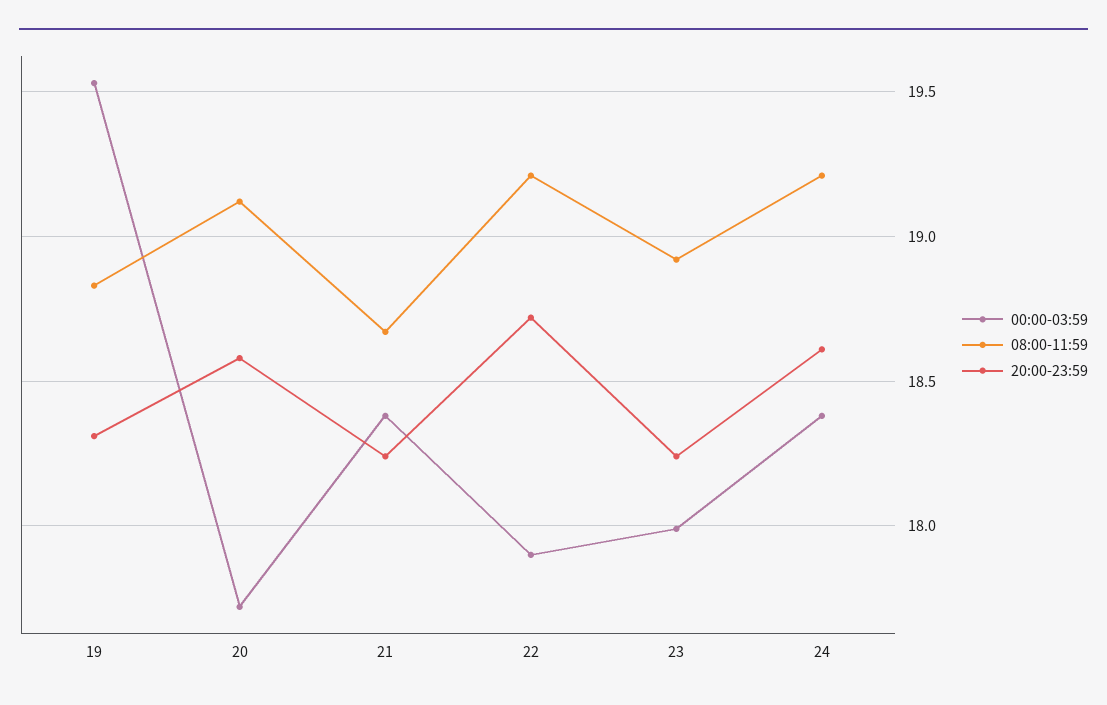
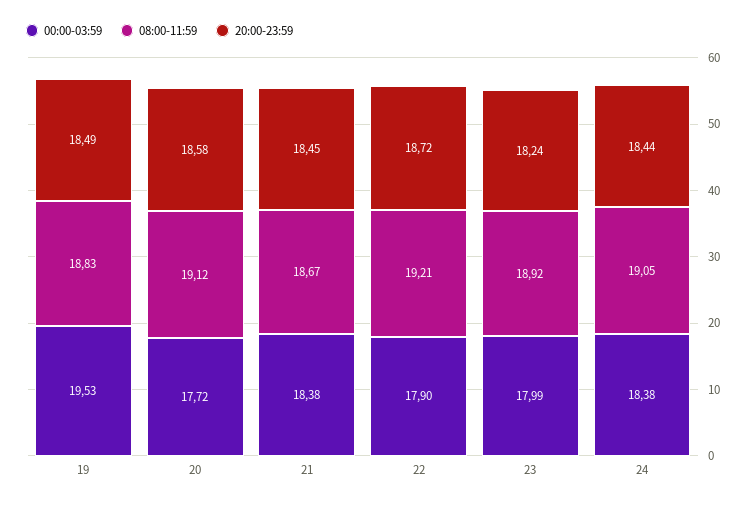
  {
    "00:00-03:59": {
      "19": 19.53,
      "20": 17.72,
      "21": 18.38,
      "22": 17.9,
      "23": 17.99,
      "24": 18.38
    },
    "08:00-11:59": {
      "19": 18.83,
      "20": 19.12,
      "21": 18.67,
      "22": 19.21,
      "23": 18.92,
-     "24": 19.2
+     "24": 19.05
    },
    "20:00-23:59": {
-     "19": 18.3,
+     "19": 18.49,
      "20": 18.58,
-     "21": 18.25,
+     "21": 18.45,
      "22": 18.72,
      "23": 18.24,
-     "24": 18.6
+     "24": 18.44
    }
  }

